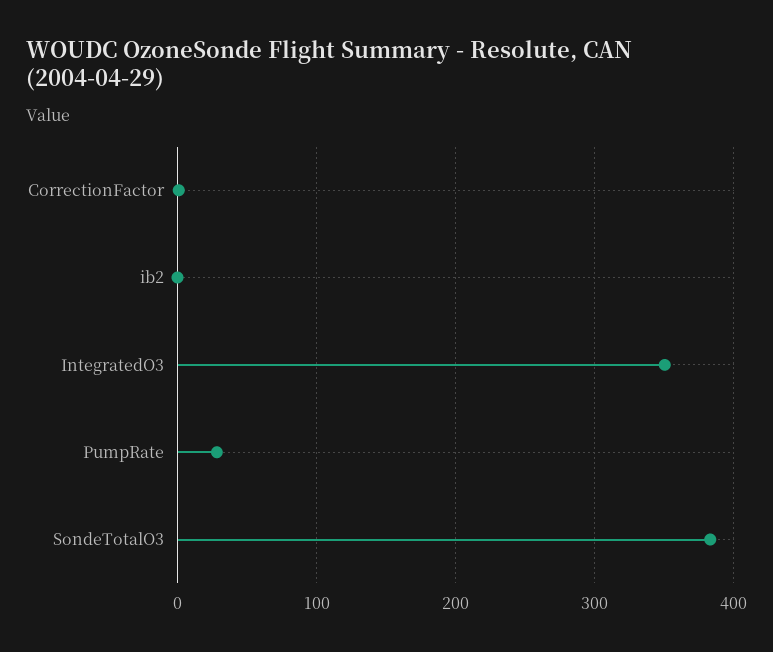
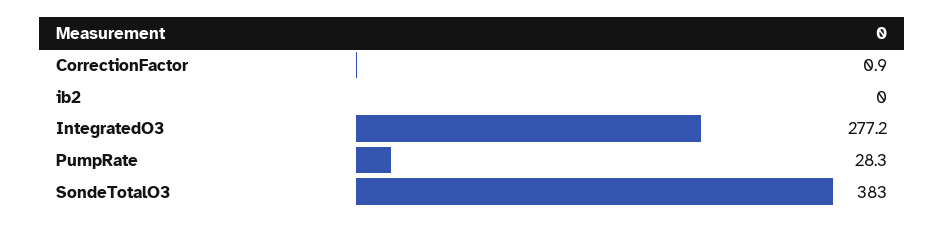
  {
    "CorrectionFactor": 0.9,
    "ib2": 0,
-   "IntegratedO3": 350,
+   "IntegratedO3": 277.2,
    "PumpRate": 28.3,
    "SondeTotalO3": 383
  }

